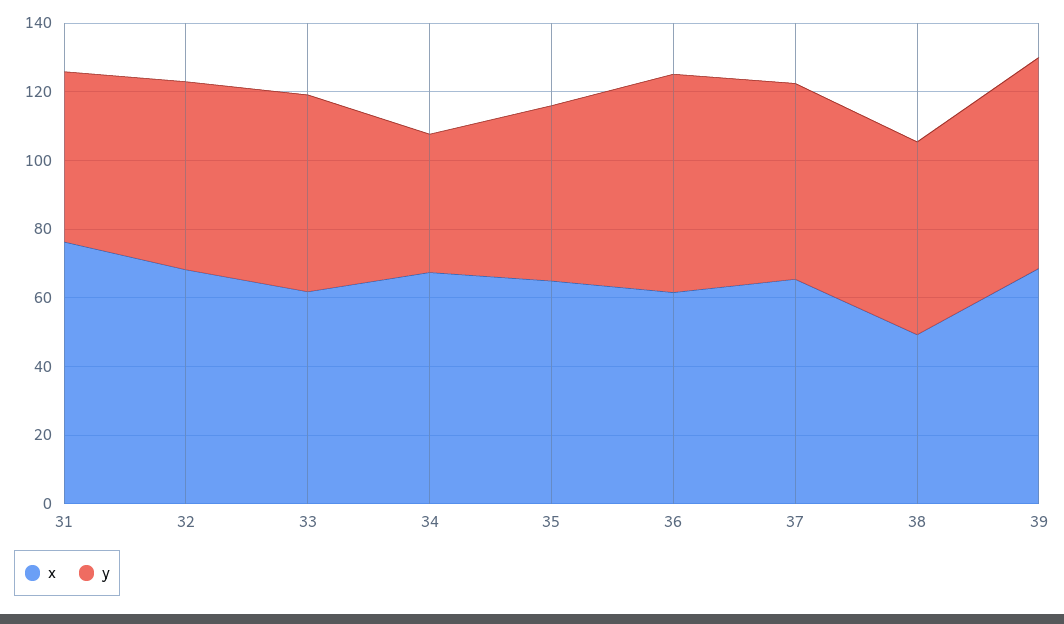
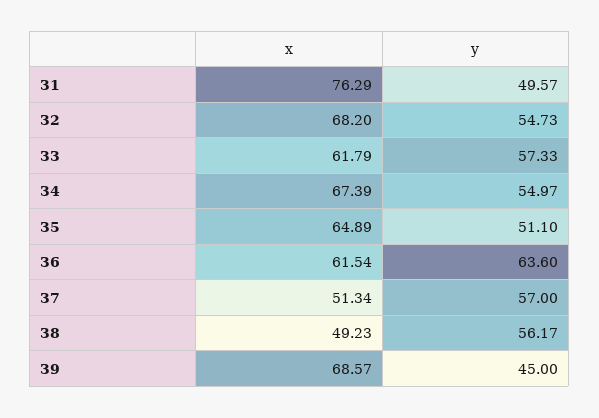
  {
    "x": {
      "31": 76.29,
      "32": 68.2,
      "33": 61.79,
      "34": 67.39,
      "35": 64.89,
      "36": 61.54,
-     "37": 65,
+     "37": 51.34,
      "38": 49.23,
      "39": 68.57
    },
    "y": {
      "31": 49.57,
      "32": 54.73,
      "33": 57.33,
-     "34": 40,
+     "34": 54.97,
      "35": 51.1,
      "36": 63.6,
      "37": 57,
      "38": 56.17,
-     "39": 60
+     "39": 45
    }
  }

